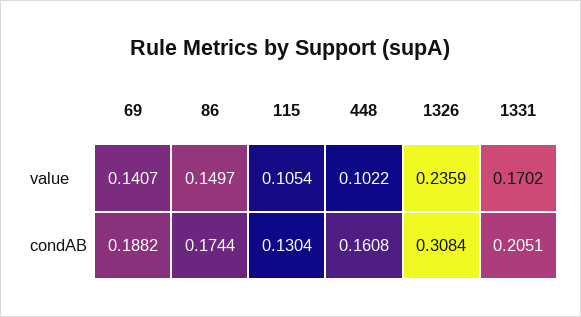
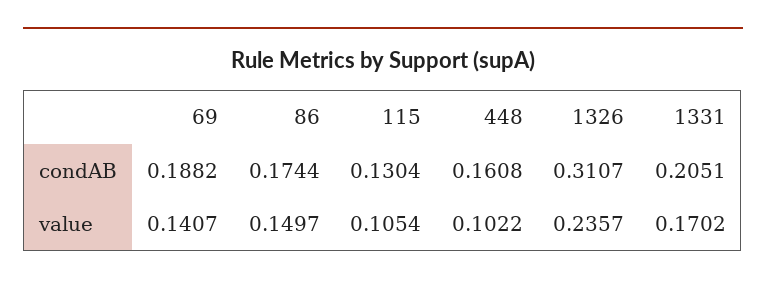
  {
    "69": {
      "value": 0.1407,
      "condAB": 0.1882
    },
    "86": {
      "value": 0.1497,
      "condAB": 0.1744
    },
    "115": {
      "value": 0.1054,
      "condAB": 0.1304
    },
    "448": {
      "value": 0.1022,
      "condAB": 0.1608
    },
    "1326": {
-     "value": 0.2359,
+     "value": 0.2357,
-     "condAB": 0.3084
+     "condAB": 0.3107
    },
    "1331": {
      "value": 0.1702,
      "condAB": 0.2051
    }
  }

